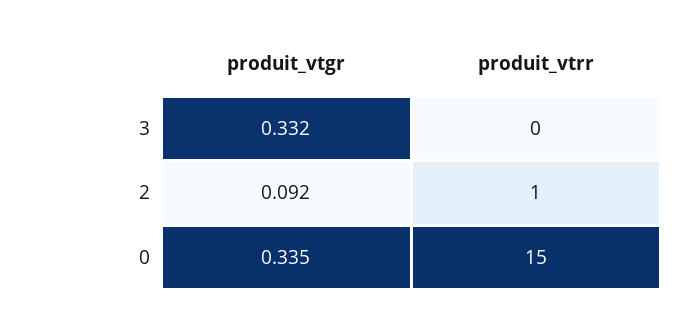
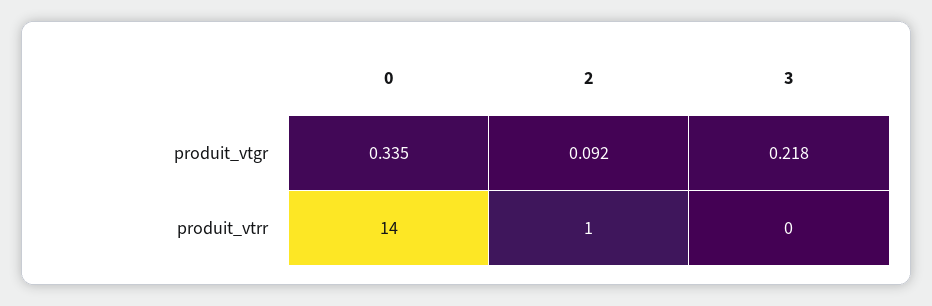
  {
    "produit_vtgr": {
-     "3": 0.332,
+     "3": 0.218,
      "2": 0.092,
      "0": 0.335
    },
    "produit_vtrr": {
      "3": 0,
      "2": 1,
-     "0": 15
+     "0": 14
    }
  }

